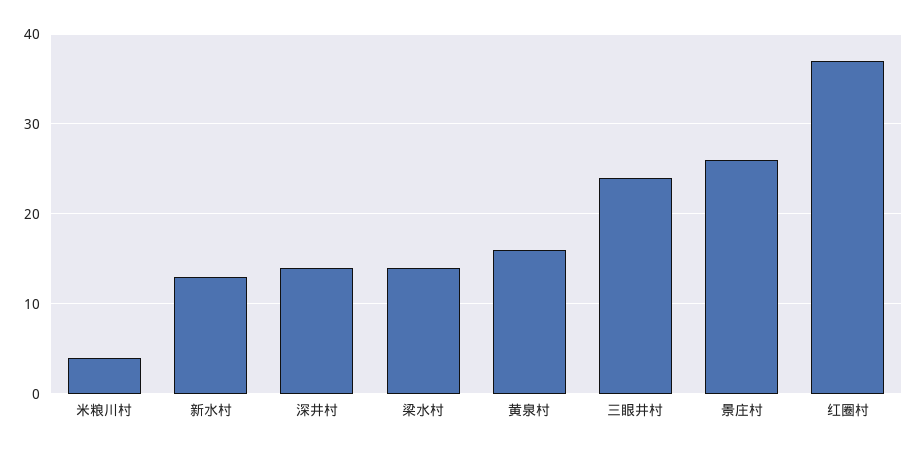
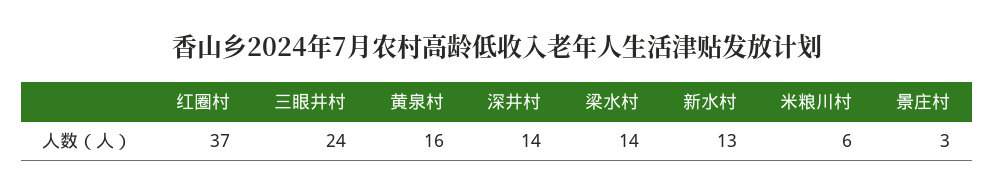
  {
-   "米粮川村": 4,
+   "米粮川村": 6,
    "新水村": 13,
    "深井村": 14,
    "梁水村": 14,
    "黄泉村": 16,
    "三眼井村": 24,
-   "景庄村": 26,
+   "景庄村": 3,
    "红圈村": 37
  }

